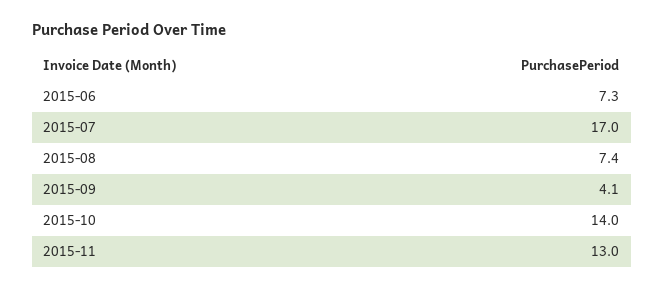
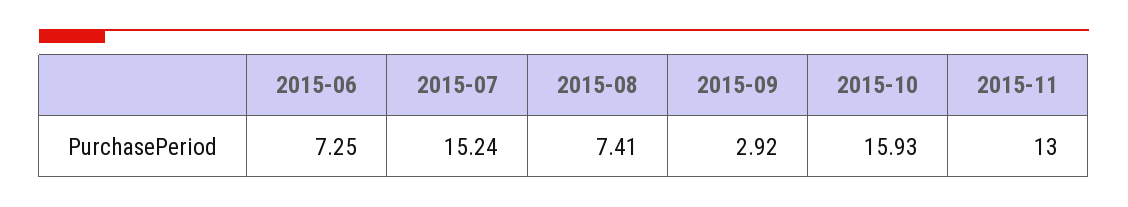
  {
    "2015-06": 7.25,
-   "2015-07": 17,
+   "2015-07": 15.24,
    "2015-08": 7.41,
-   "2015-09": 4.1,
+   "2015-09": 2.92,
-   "2015-10": 14,
+   "2015-10": 15.93,
    "2015-11": 13
  }

